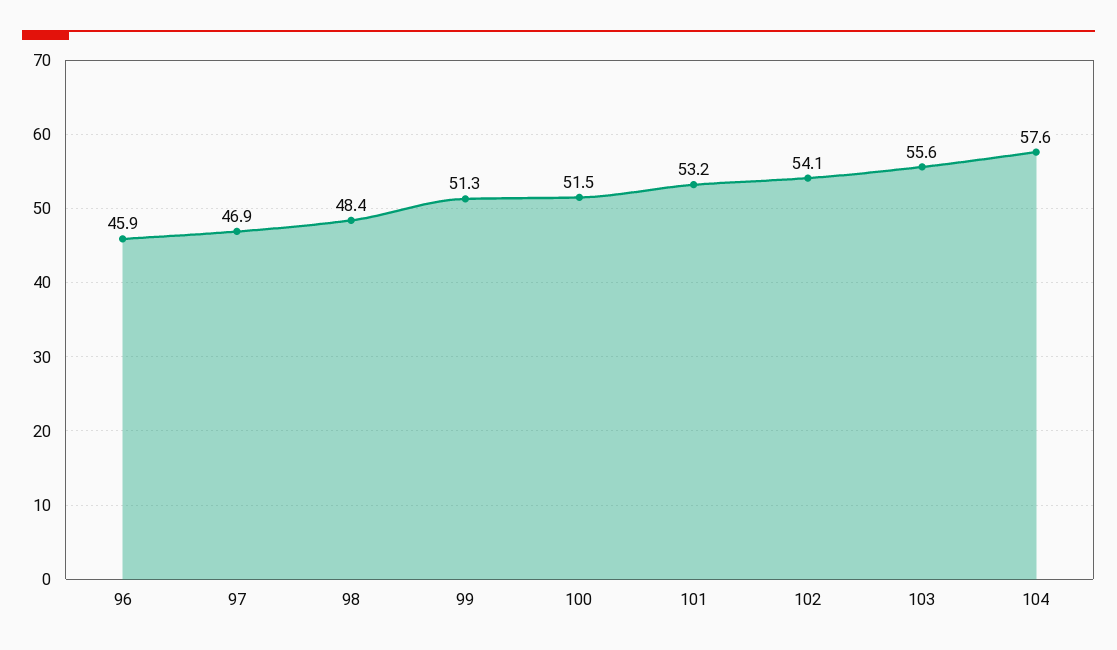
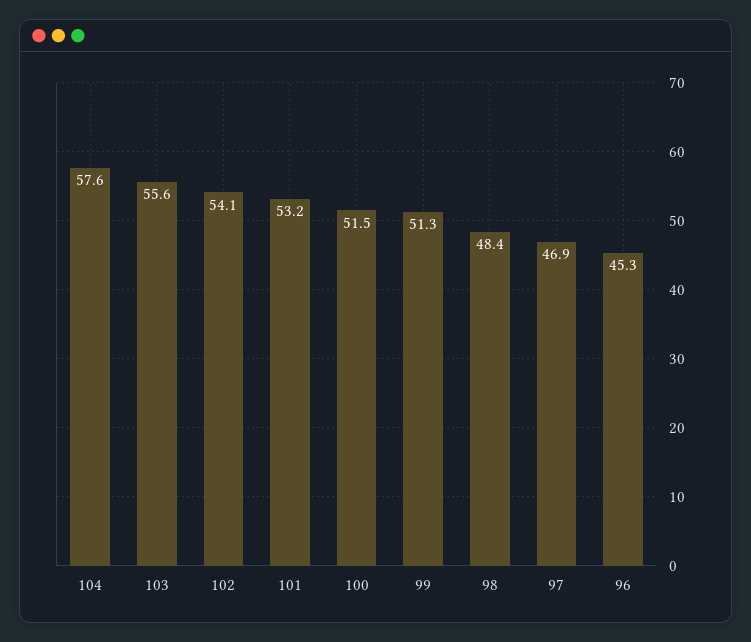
  {
-   "96": 45.9,
+   "96": 45.3,
    "97": 46.9,
    "98": 48.4,
    "99": 51.3,
    "100": 51.5,
    "101": 53.2,
    "102": 54.1,
    "103": 55.6,
    "104": 57.6
  }

